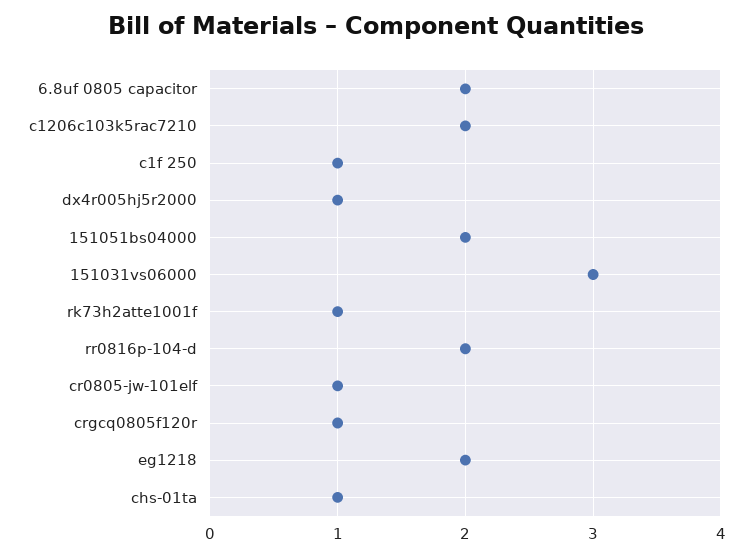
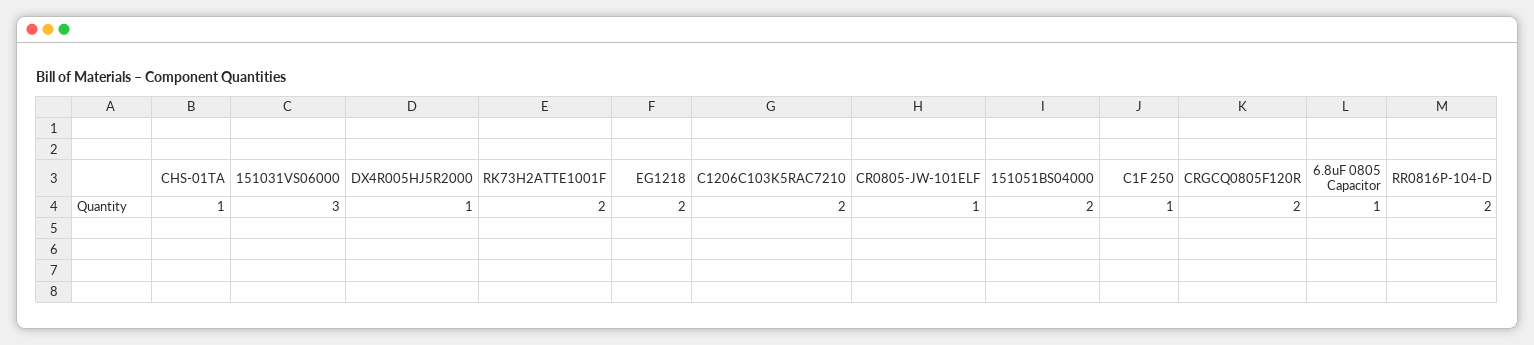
  {
-   "6.8uf 0805 capacitor": 2,
+   "6.8uf 0805 capacitor": 1,
    "c1206c103k5rac7210": 2,
    "c1f 250": 1,
    "dx4r005hj5r2000": 1,
    "151051bs04000": 2,
    "151031vs06000": 3,
-   "rk73h2atte1001f": 1,
+   "rk73h2atte1001f": 2,
    "rr0816p-104-d": 2,
    "cr0805-jw-101elf": 1,
-   "crgcq0805f120r": 1,
+   "crgcq0805f120r": 2,
    "eg1218": 2,
    "chs-01ta": 1
  }

